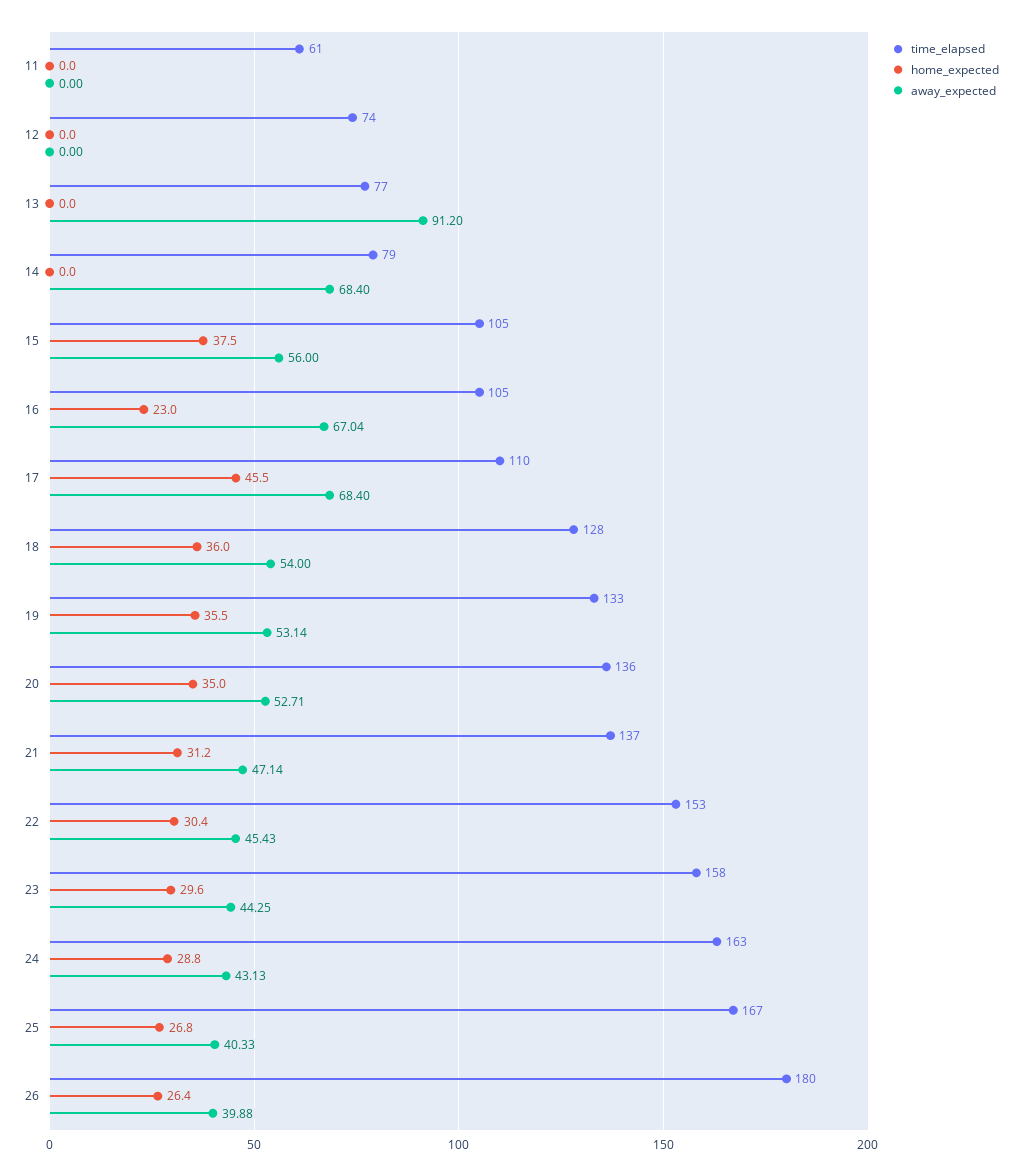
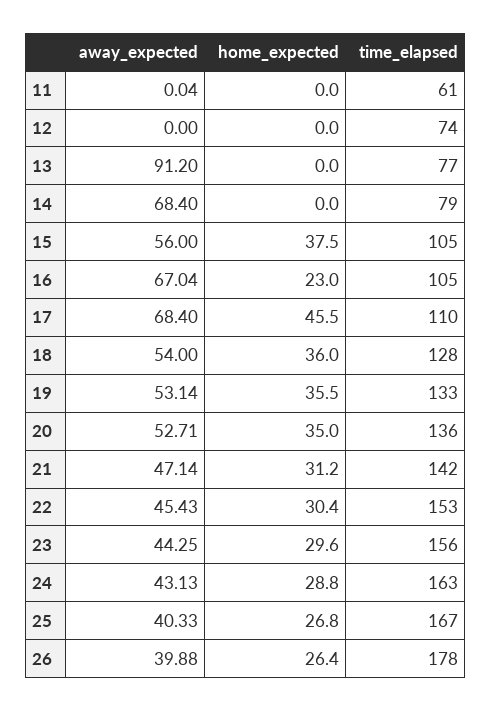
  {
    "time_elapsed": {
      "11": 61,
      "12": 74,
      "13": 77,
      "14": 79,
      "15": 105,
      "16": 105,
      "17": 110,
      "18": 128,
      "19": 133,
      "20": 136,
-     "21": 137,
+     "21": 142,
      "22": 153,
-     "23": 158,
+     "23": 156,
      "24": 163,
      "25": 167,
-     "26": 180
+     "26": 178
    },
    "home_expected": {
      "11": 0,
      "12": 0,
      "13": 0,
      "14": 0,
      "15": 37.5,
      "16": 23,
      "17": 45.5,
      "18": 36,
      "19": 35.5,
      "20": 35,
      "21": 31.2,
      "22": 30.4,
      "23": 29.6,
      "24": 28.8,
      "25": 26.8,
      "26": 26.4
    },
    "away_expected": {
-     "11": 0,
+     "11": 0.04,
      "12": 0,
      "13": 91.2,
      "14": 68.4,
      "15": 56,
      "16": 67.04,
      "17": 68.4,
      "18": 54,
      "19": 53.14,
      "20": 52.71,
      "21": 47.14,
      "22": 45.43,
      "23": 44.25,
      "24": 43.13,
      "25": 40.33,
      "26": 39.88
    }
  }

